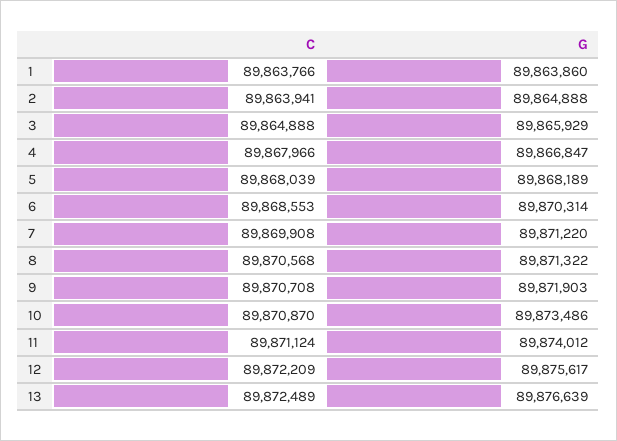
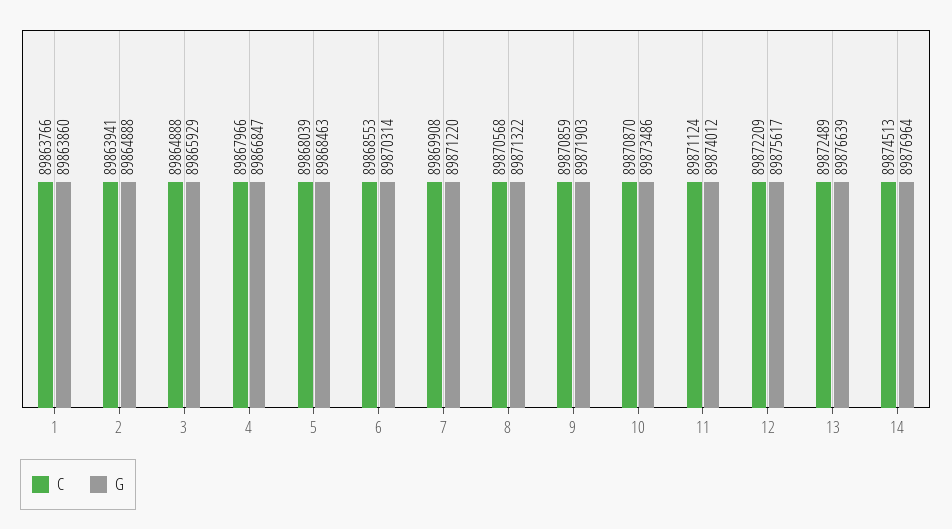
  {
    "C": {
      "1": 89863766,
      "2": 89863941,
      "3": 89864888,
      "4": 89867966,
      "5": 89868039,
      "6": 89868553,
      "7": 89869908,
      "8": 89870568,
-     "9": 89870708,
+     "9": 89870859,
      "10": 89870870,
      "11": 89871124,
      "12": 89872209,
-     "13": 89872489
+     "13": 89872489,
+     "14": 89874513
    },
    "G": {
      "1": 89863860,
      "2": 89864888,
      "3": 89865929,
      "4": 89866847,
-     "5": 89868189,
+     "5": 89868463,
      "6": 89870314,
      "7": 89871220,
      "8": 89871322,
      "9": 89871903,
      "10": 89873486,
      "11": 89874012,
      "12": 89875617,
-     "13": 89876639
+     "13": 89876639,
+     "14": 89876964
    }
  }

